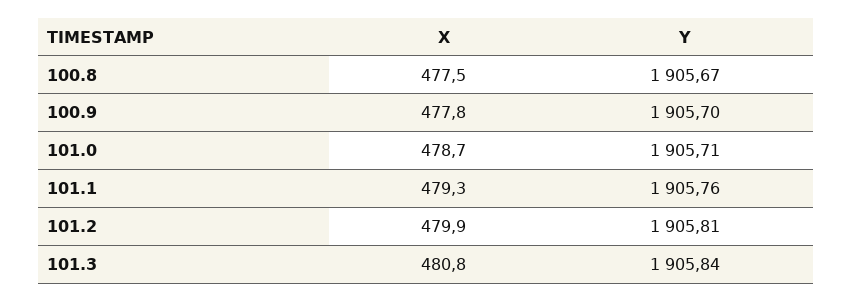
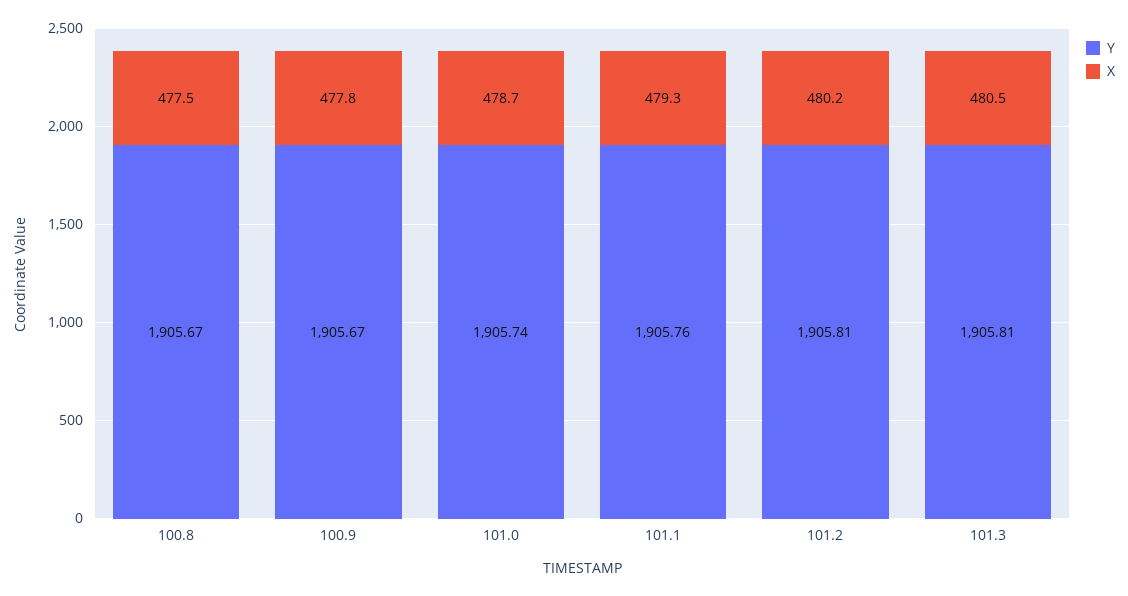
  {
    "X": {
      "100.8": 477.5,
      "100.9": 477.8,
      "101.0": 478.7,
      "101.1": 479.3,
-     "101.2": 479.9,
+     "101.2": 480.2,
-     "101.3": 480.8
+     "101.3": 480.5
    },
    "Y": {
      "100.8": 1905.67,
-     "100.9": 1905.7,
+     "100.9": 1905.67,
-     "101.0": 1905.71,
+     "101.0": 1905.74,
      "101.1": 1905.76,
      "101.2": 1905.81,
-     "101.3": 1905.84
+     "101.3": 1905.81
    }
  }

